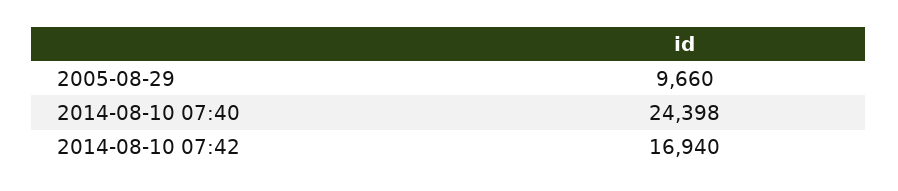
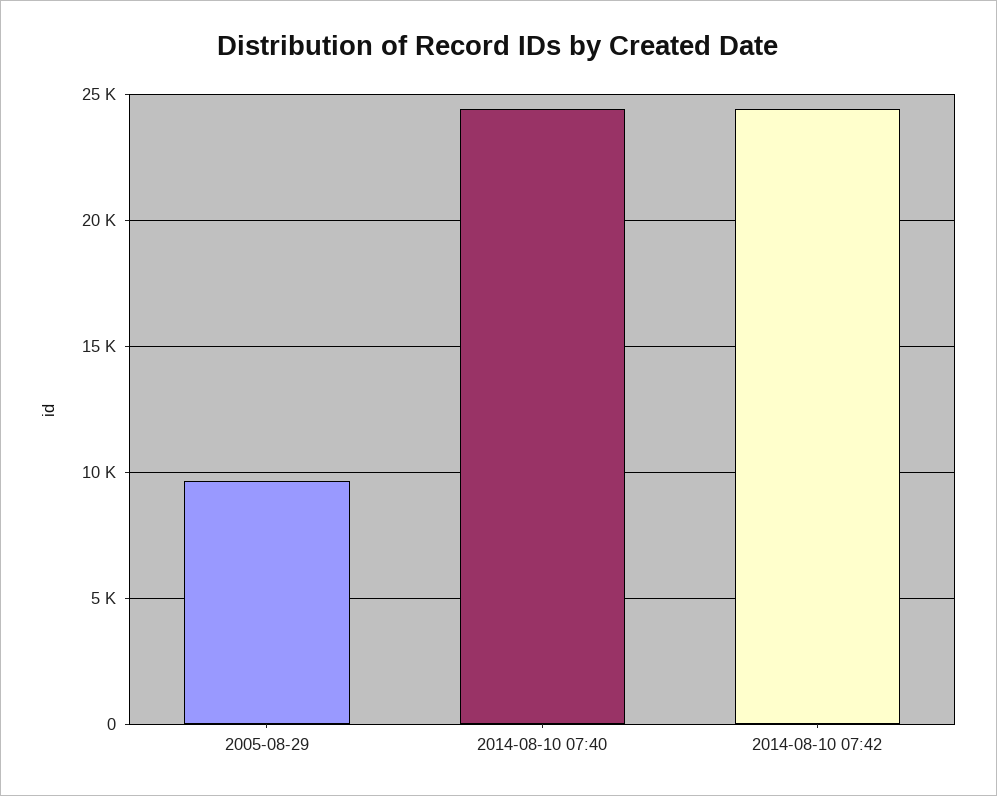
  {
    "2005-08-29": 9660,
    "2014-08-10 07:40": 24398,
-   "2014-08-10 07:42": 16940
+   "2014-08-10 07:42": 24500
  }

